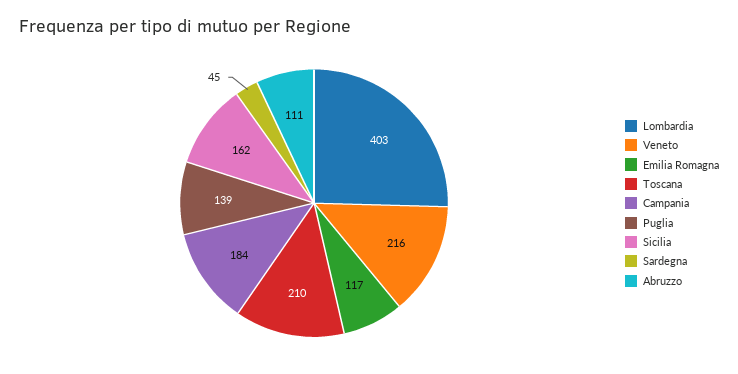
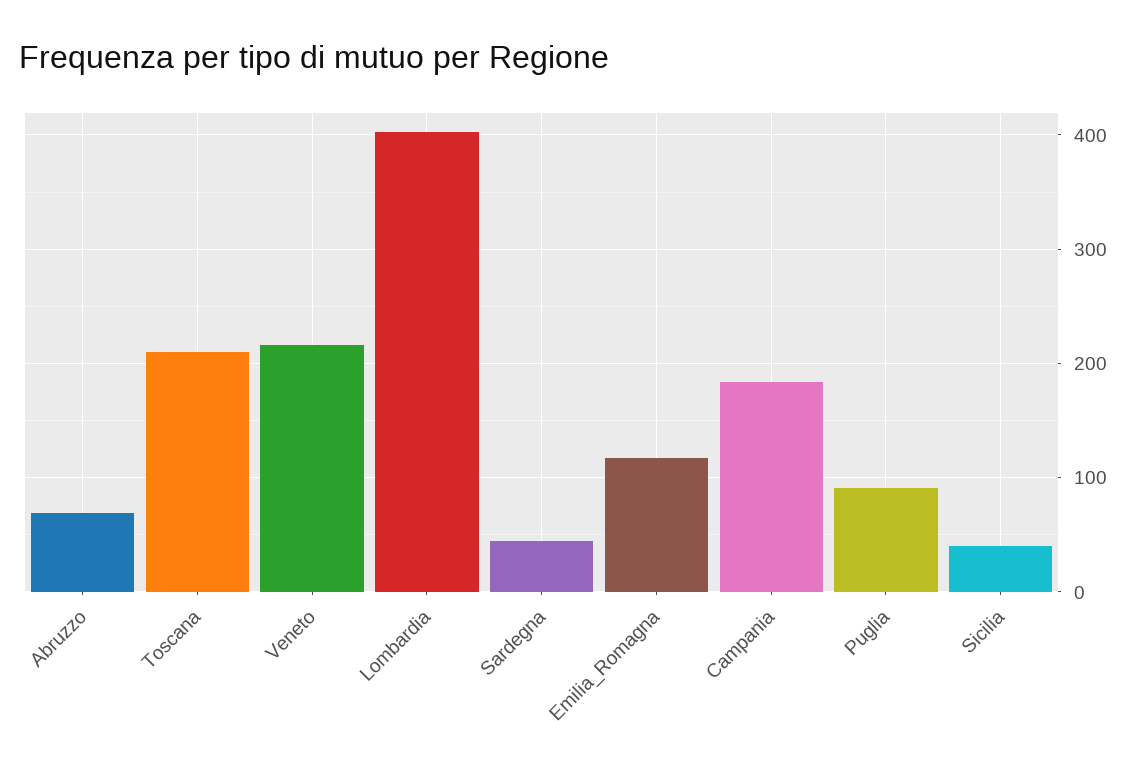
  {
    "Lombardia": 403,
    "Veneto": 216,
    "Emilia Romagna": 117,
    "Toscana": 210,
    "Campania": 184,
-   "Puglia": 139,
+   "Puglia": 90,
-   "Sicilia": 162,
+   "Sicilia": 40,
    "Sardegna": 45,
-   "Abruzzo": 111
+   "Abruzzo": 70
  }

